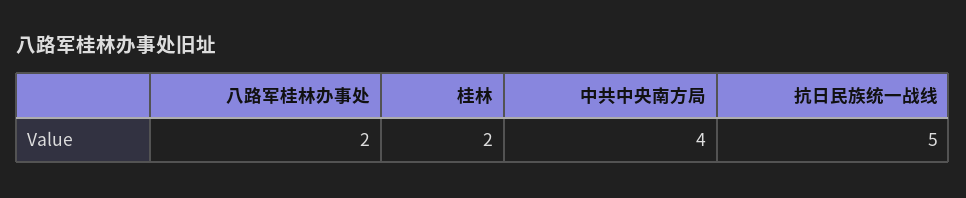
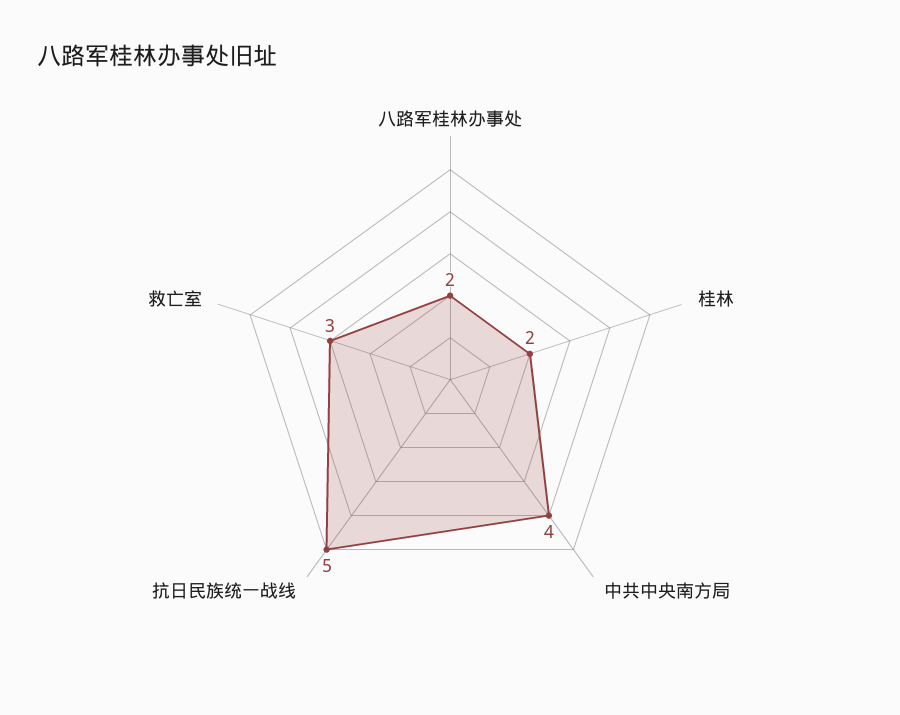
  {
    "八路军桂林办事处": 2,
    "桂林": 2,
    "中共中央南方局": 4,
-   "抗日民族统一战线": 5
+   "抗日民族统一战线": 5,
+   "救亡室": 3
  }

